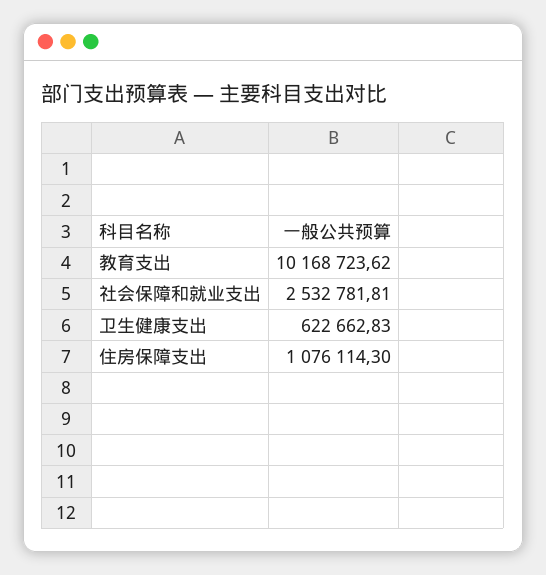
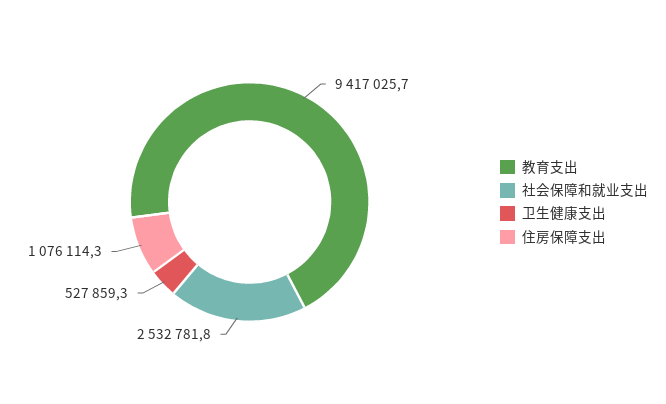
  {
-   "教育支出": 10168723.62,
+   "教育支出": 9417025.7,
    "社会保障和就业支出": 2532781.81,
-   "卫生健康支出": 622662.83,
+   "卫生健康支出": 527859.3,
    "住房保障支出": 1076114.3
  }

